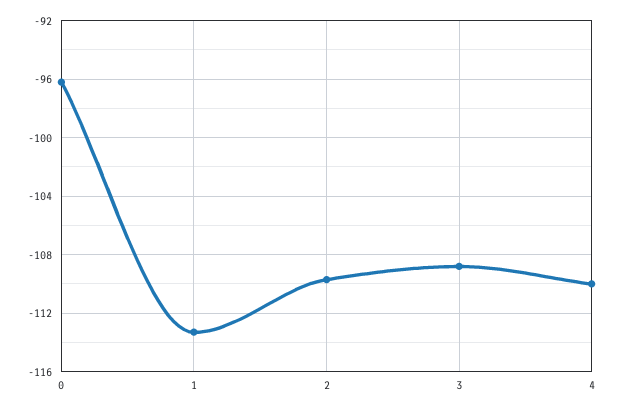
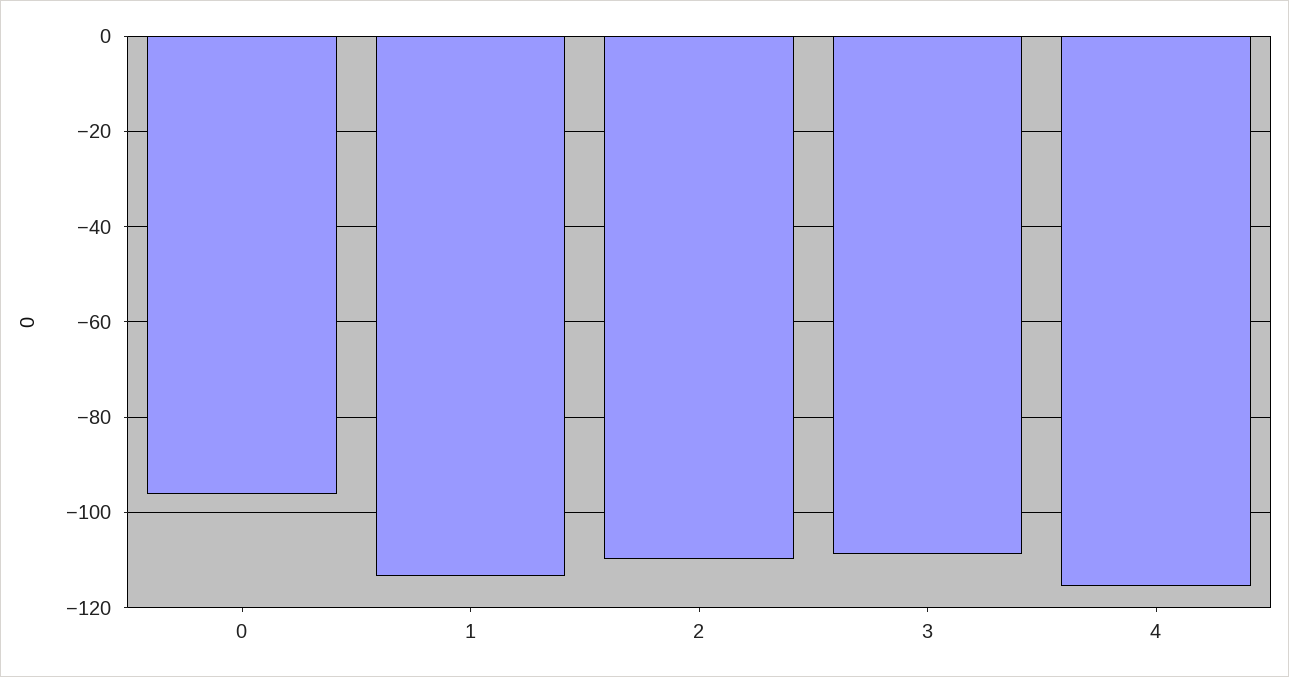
  {
    "0": -96,
    "1": -113.5,
    "2": -109.5,
    "3": -109,
-   "4": -110
+   "4": -116
  }

